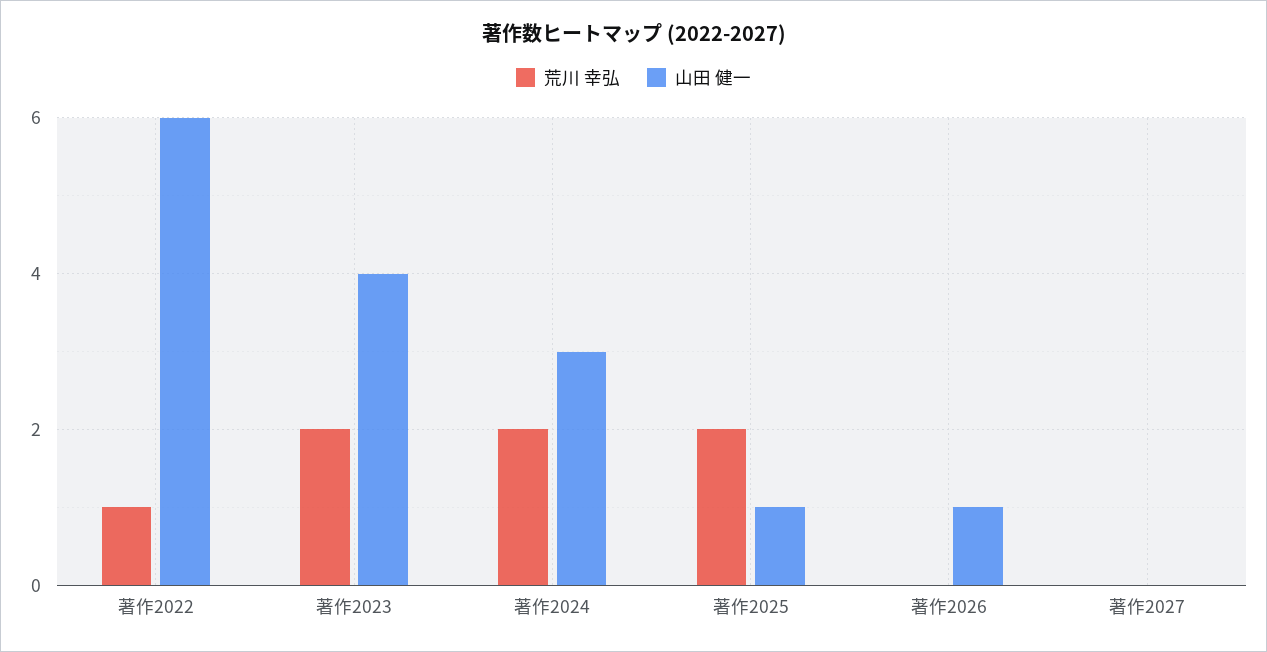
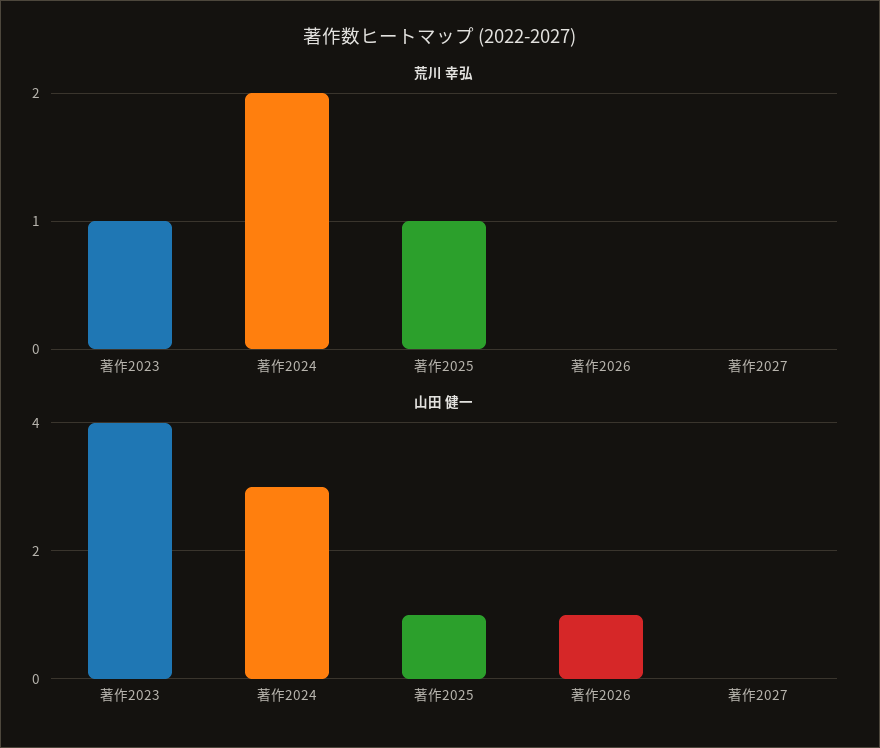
  {
    "荒川 幸弘": {
-     "著作2022": 1,
-     "著作2023": 2,
+     "著作2023": 1,
      "著作2024": 2,
-     "著作2025": 2,
+     "著作2025": 1,
      "著作2026": 0,
      "著作2027": 0
    },
    "山田 健一": {
-     "著作2022": 6,
      "著作2023": 4,
      "著作2024": 3,
      "著作2025": 1,
      "著作2026": 1,
      "著作2027": 0
    }
  }

